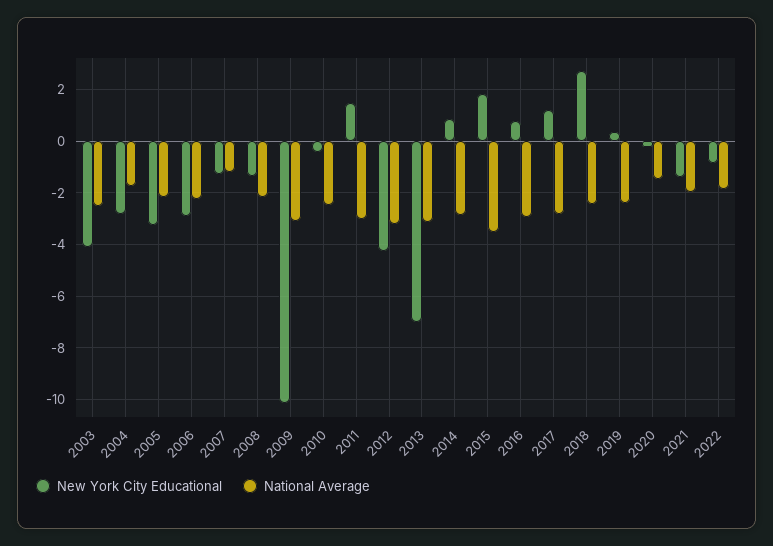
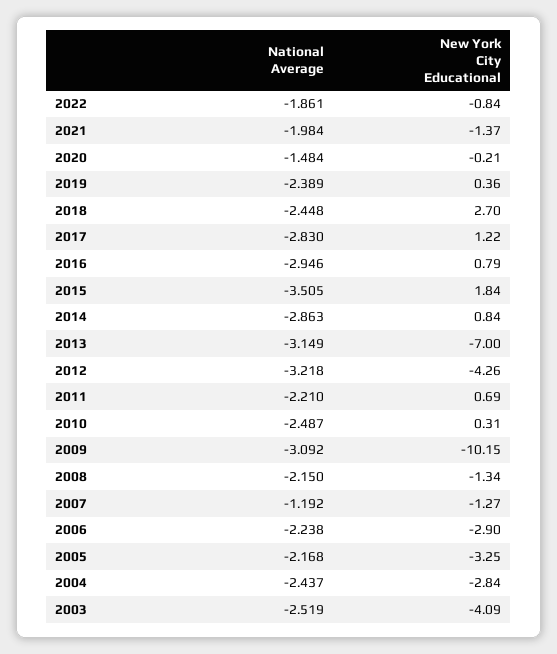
  {
    "New York City Educational": {
      "2003": -4.09,
      "2004": -2.84,
      "2005": -3.25,
      "2006": -2.9,
      "2007": -1.27,
      "2008": -1.34,
      "2009": -10.15,
-     "2010": -0.5,
+     "2010": 0.31,
-     "2011": 1.5,
+     "2011": 0.69,
      "2012": -4.26,
      "2013": -7,
      "2014": 0.84,
      "2015": 1.84,
      "2016": 0.79,
      "2017": 1.22,
      "2018": 2.7,
      "2019": 0.36,
      "2020": -0.21,
      "2021": -1.37,
      "2022": -0.84
    },
    "National Average": {
      "2003": -2.519,
-     "2004": -1.75,
+     "2004": -2.437,
      "2005": -2.168,
      "2006": -2.238,
      "2007": -1.192,
      "2008": -2.15,
      "2009": -3.092,
      "2010": -2.487,
-     "2011": -3,
+     "2011": -2.21,
      "2012": -3.218,
      "2013": -3.149,
      "2014": -2.863,
      "2015": -3.505,
      "2016": -2.946,
      "2017": -2.83,
      "2018": -2.448,
      "2019": -2.389,
      "2020": -1.484,
      "2021": -1.984,
      "2022": -1.861
    }
  }

